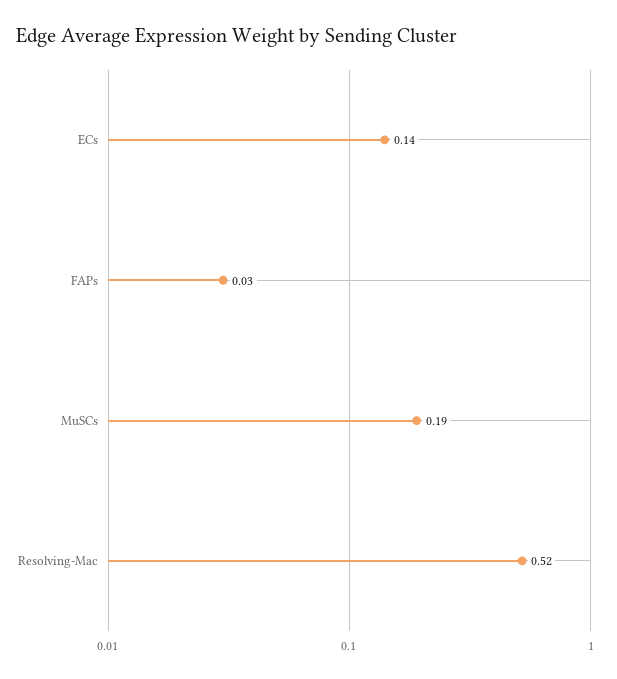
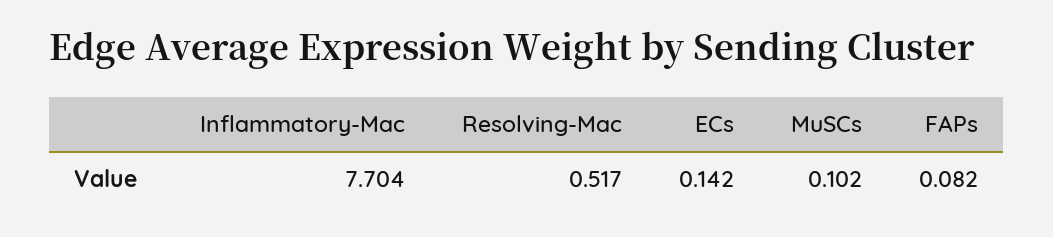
  {
    "ECs": 0.142,
-   "FAPs": 0.03,
+   "FAPs": 0.082,
-   "MuSCs": 0.19,
+   "MuSCs": 0.102,
-   "Resolving-Mac": 0.517
+   "Resolving-Mac": 0.517,
+   "Inflammatory-Mac": 7.704
  }

